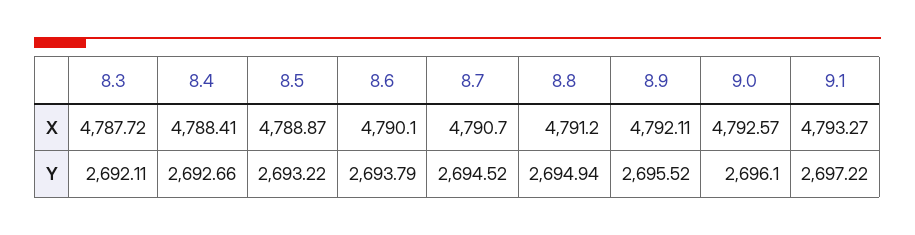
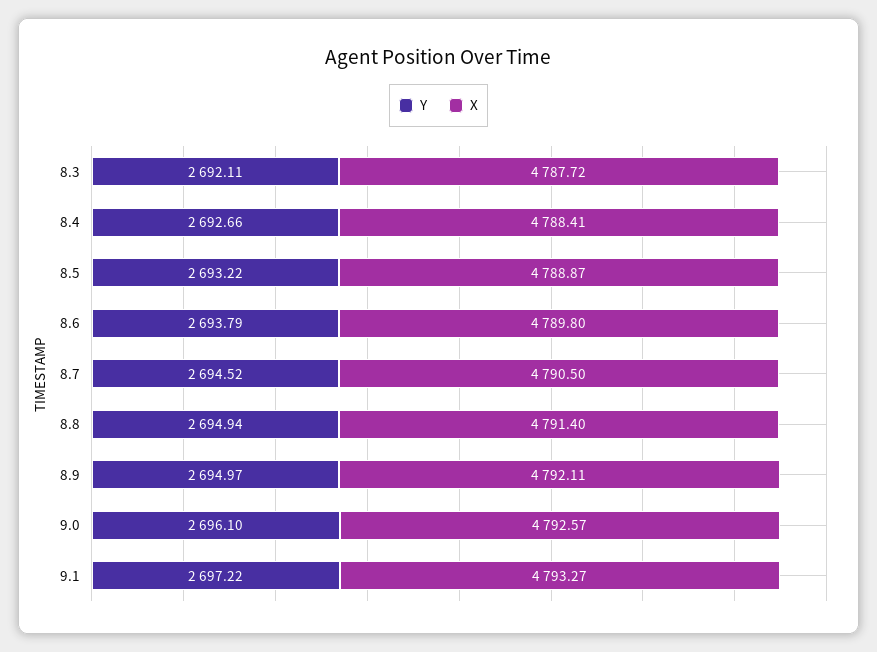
  {
    "X": {
      "8.3": 4787.72,
      "8.4": 4788.41,
      "8.5": 4788.87,
-     "8.6": 4790.1,
+     "8.6": 4789.8,
-     "8.7": 4790.7,
+     "8.7": 4790.5,
-     "8.8": 4791.2,
+     "8.8": 4791.4,
      "8.9": 4792.11,
      "9.0": 4792.57,
      "9.1": 4793.27
    },
    "Y": {
      "8.3": 2692.11,
      "8.4": 2692.66,
      "8.5": 2693.22,
      "8.6": 2693.79,
      "8.7": 2694.52,
      "8.8": 2694.94,
-     "8.9": 2695.52,
+     "8.9": 2694.97,
      "9.0": 2696.1,
      "9.1": 2697.22
    }
  }

